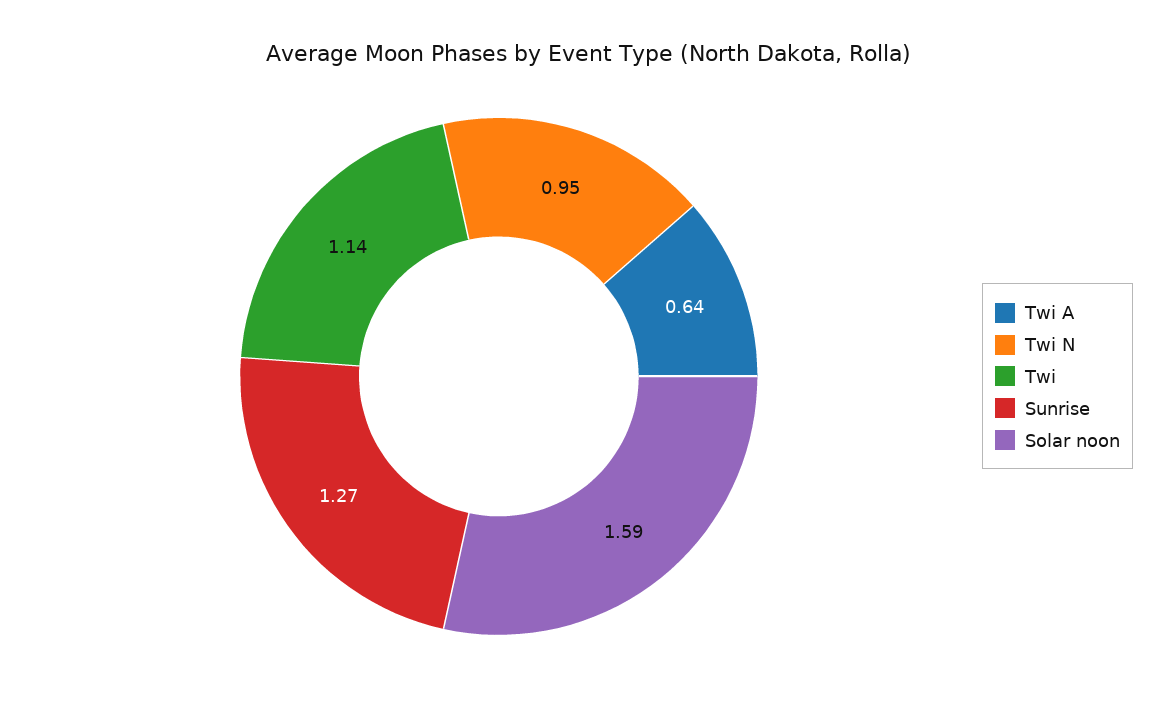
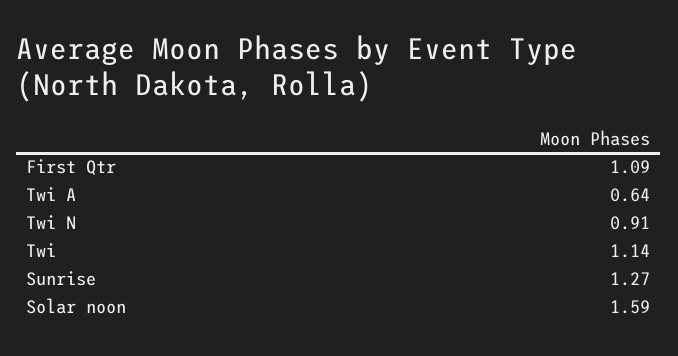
  {
    "Twi A": 0.64,
-   "Twi N": 0.95,
+   "Twi N": 0.91,
    "Twi": 1.14,
    "Sunrise": 1.27,
-   "Solar noon": 1.59
+   "Solar noon": 1.59,
+   "First Qtr": 1.09
  }

